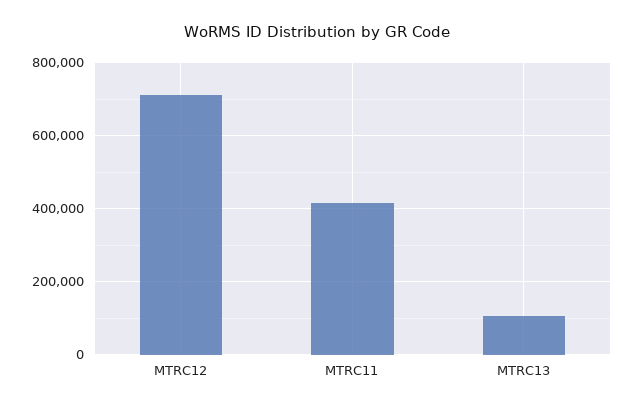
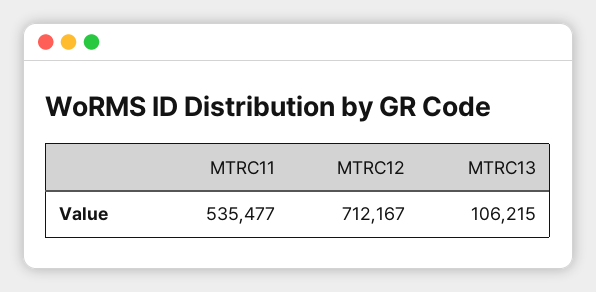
  {
    "MTRC12": 712167,
-   "MTRC11": 420000,
+   "MTRC11": 535477,
    "MTRC13": 106215
  }

